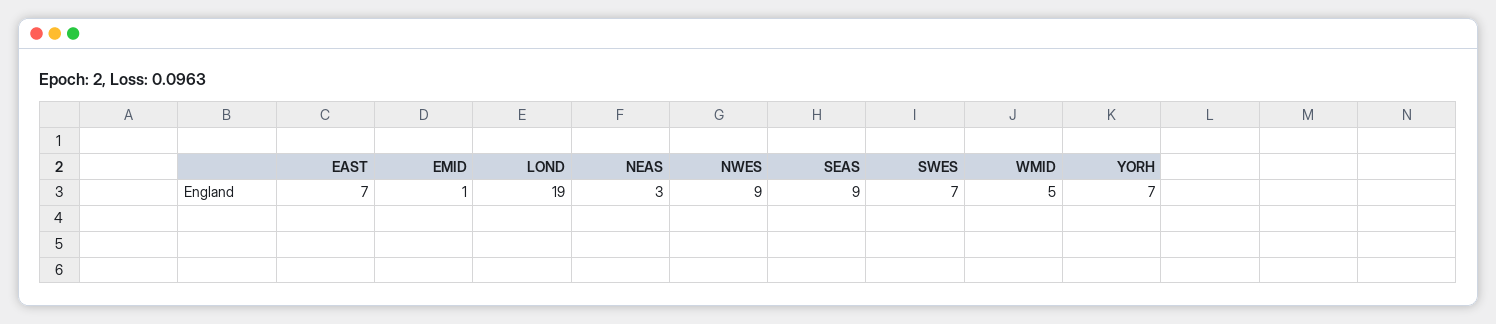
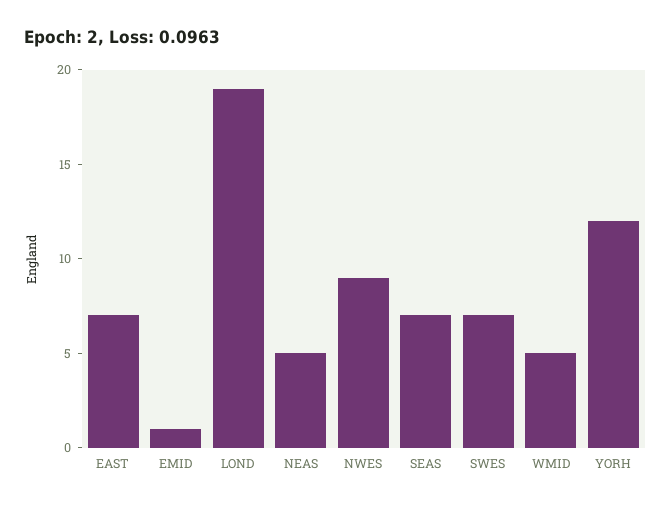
  {
    "EAST": 7,
    "EMID": 1,
    "LOND": 19,
-   "NEAS": 3,
+   "NEAS": 5,
    "NWES": 9,
-   "SEAS": 9,
+   "SEAS": 7,
    "SWES": 7,
    "WMID": 5,
-   "YORH": 7
+   "YORH": 12
  }

